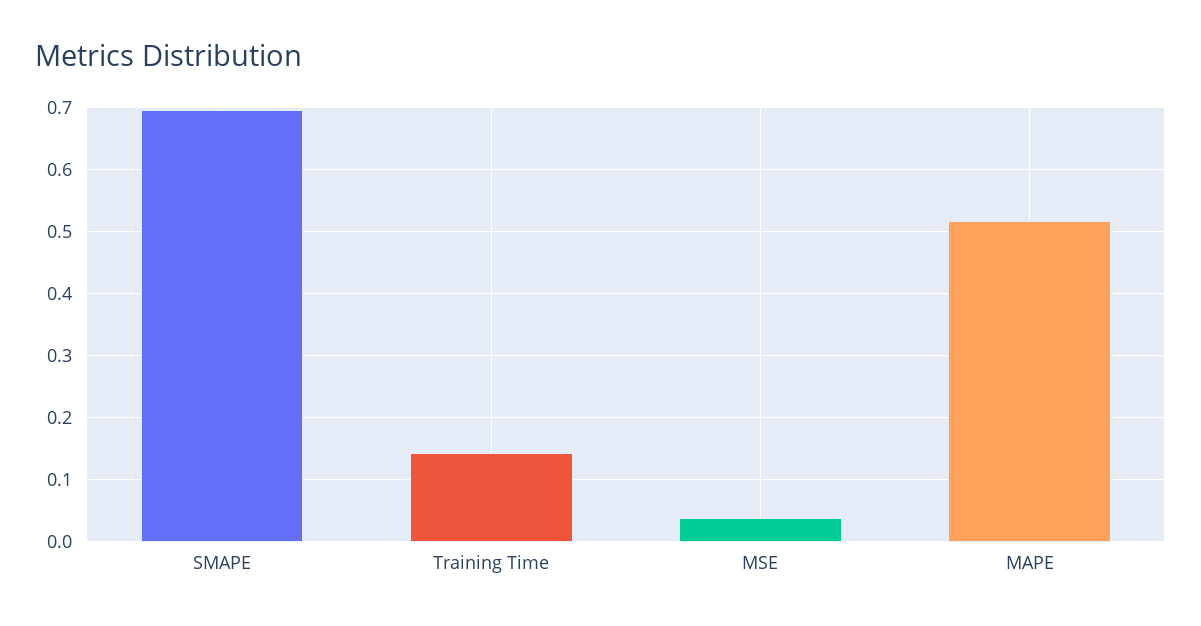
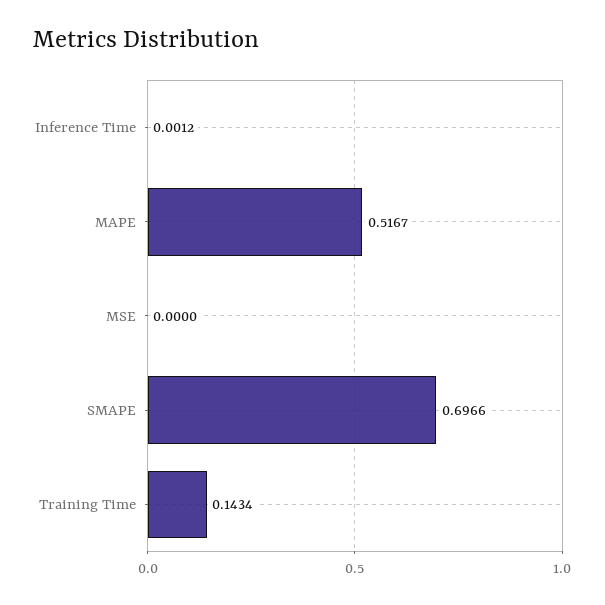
  {
    "SMAPE": 0.6966,
    "Training Time": 0.1434,
-   "MSE": 0.04,
+   "MSE": 0,
-   "MAPE": 0.5167
+   "MAPE": 0.5167,
+   "Inference Time": 0.0012
  }

